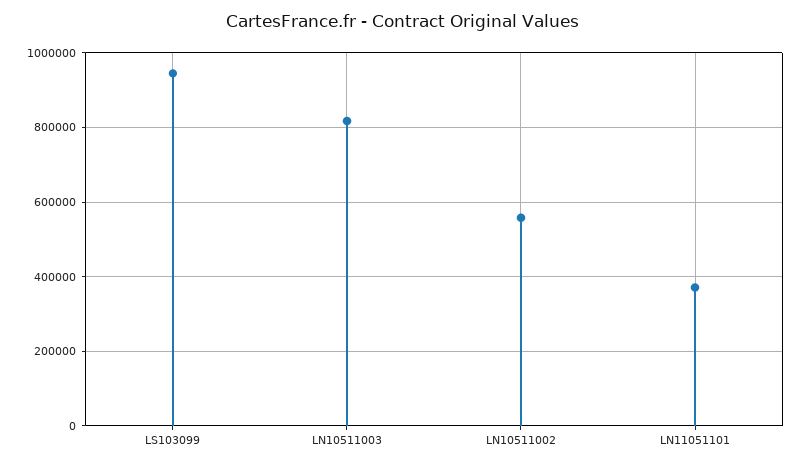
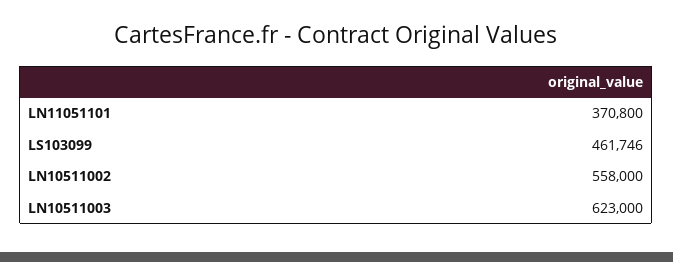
  {
-   "LS103099": 940000,
+   "LS103099": 461746,
-   "LN10511003": 820000,
+   "LN10511003": 623000,
    "LN10511002": 558000,
    "LN11051101": 370800
  }

